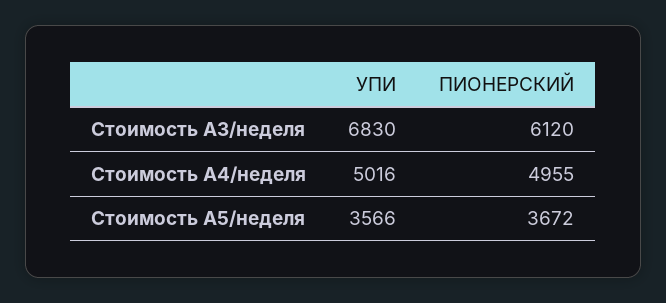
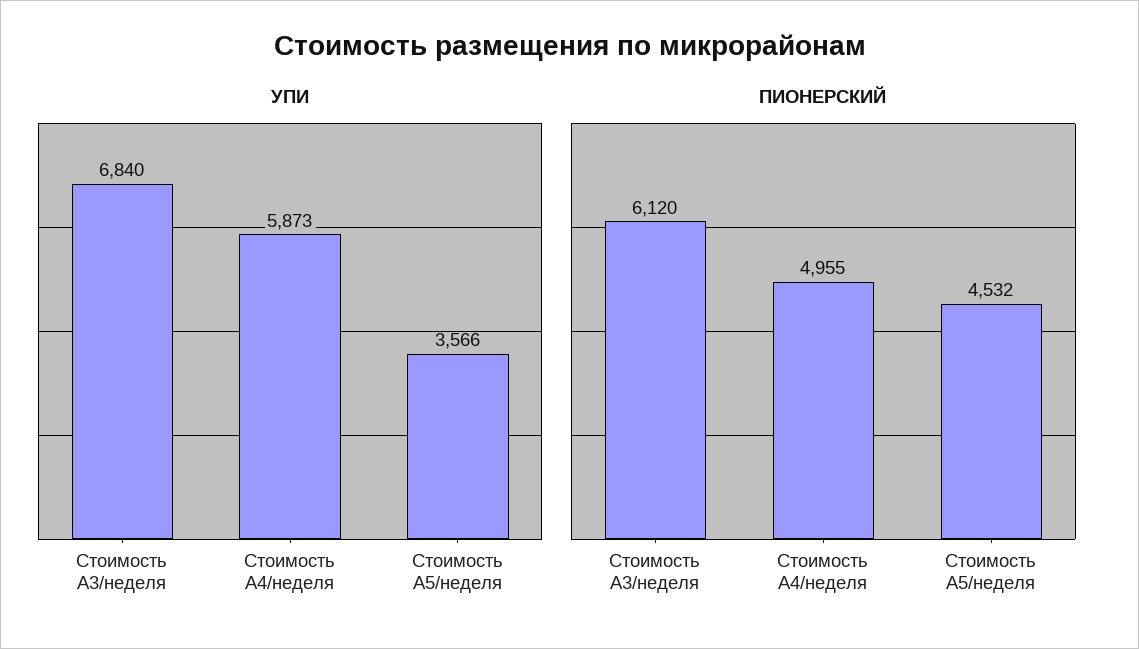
  {
    "УПИ": {
-     "Стоимость А3/неделя": 6830,
+     "Стоимость А3/неделя": 6840,
-     "Стоимость А4/неделя": 5016,
+     "Стоимость А4/неделя": 5873,
      "Стоимость А5/неделя": 3566
    },
    "ПИОНЕРСКИЙ": {
      "Стоимость А3/неделя": 6120,
      "Стоимость А4/неделя": 4955,
-     "Стоимость А5/неделя": 3672
+     "Стоимость А5/неделя": 4532
    }
  }

